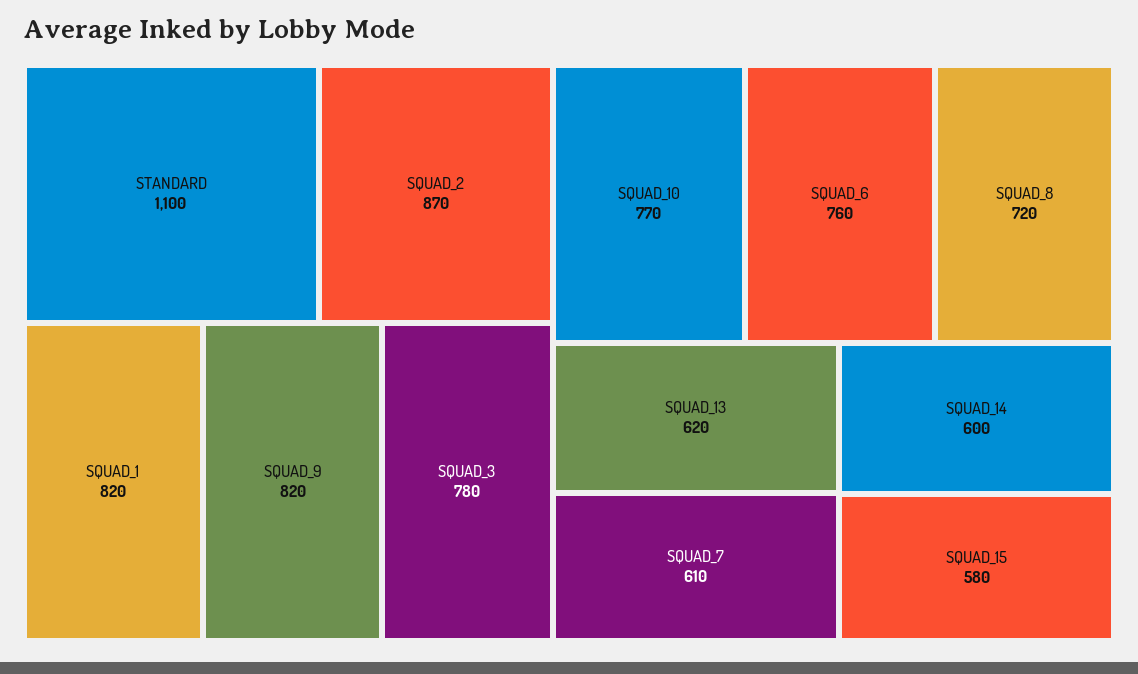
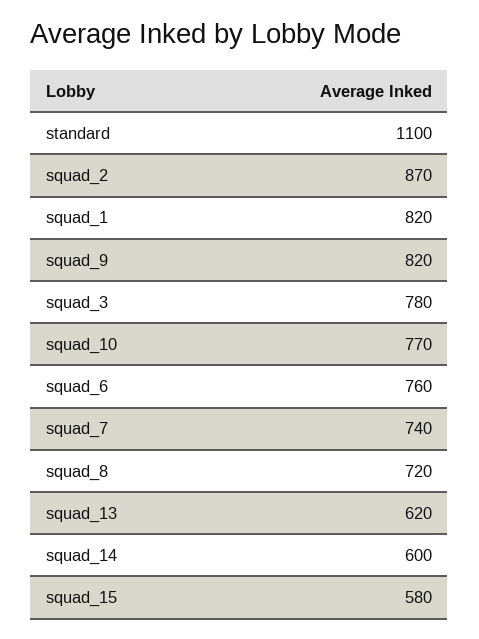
  {
    "STANDARD": 1100,
    "SQUAD_2": 870,
    "SQUAD_1": 820,
    "SQUAD_9": 820,
    "SQUAD_3": 780,
    "SQUAD_10": 770,
    "SQUAD_6": 760,
    "SQUAD_8": 720,
    "SQUAD_13": 620,
-   "SQUAD_7": 610,
+   "SQUAD_7": 740,
    "SQUAD_14": 600,
    "SQUAD_15": 580
  }

